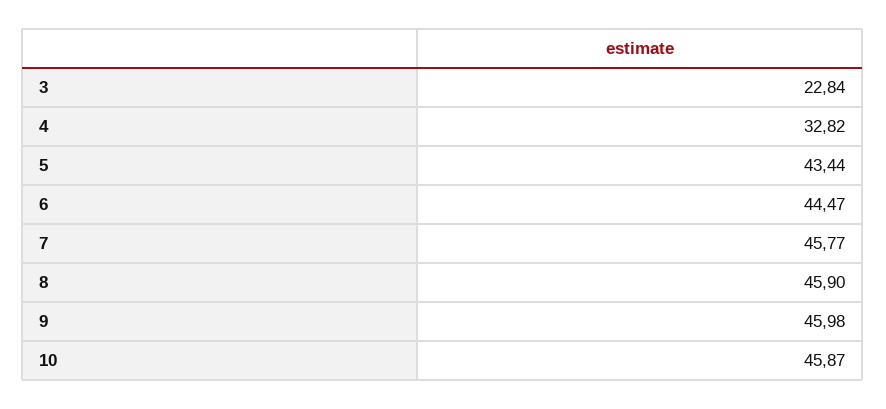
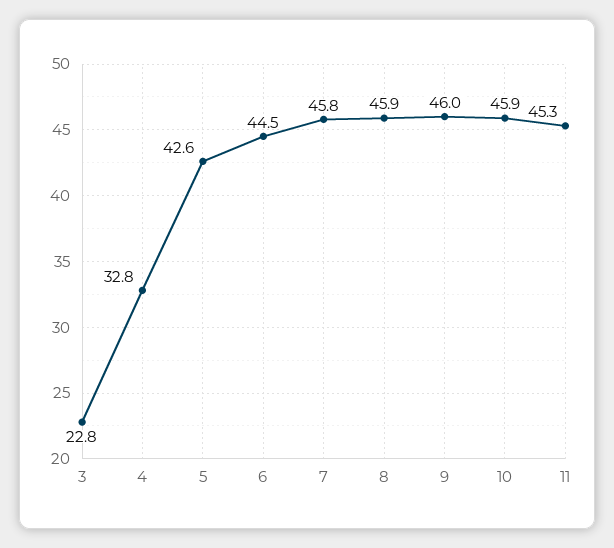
  {
    "3": 22.84,
    "4": 32.82,
-   "5": 43.44,
+   "5": 42.6,
    "6": 44.47,
    "7": 45.77,
    "8": 45.9,
    "9": 45.98,
-   "10": 45.87
+   "10": 45.87,
+   "11": 45.3
  }

